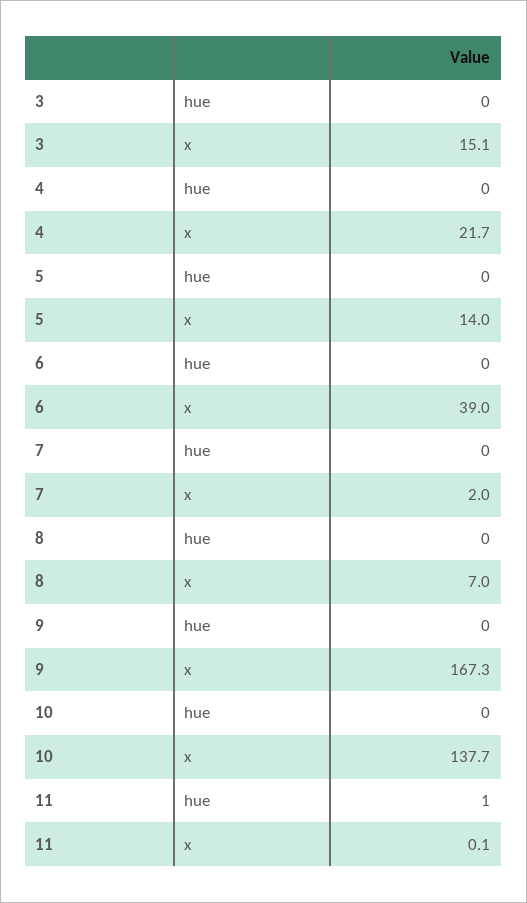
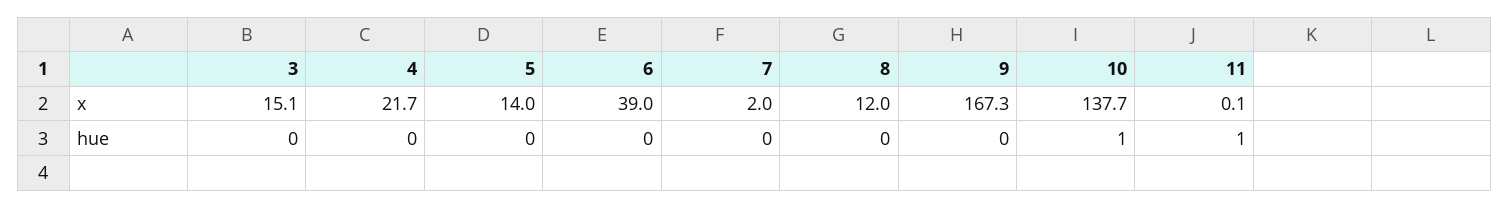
  {
    "3": {
      "hue": 0,
      "x": 15.1
    },
    "4": {
      "hue": 0,
      "x": 21.7
    },
    "5": {
      "hue": 0,
      "x": 14
    },
    "6": {
      "hue": 0,
      "x": 39
    },
    "7": {
      "hue": 0,
      "x": 2
    },
    "8": {
      "hue": 0,
-     "x": 7
+     "x": 12
    },
    "9": {
      "hue": 0,
      "x": 167.3
    },
    "10": {
-     "hue": 0,
+     "hue": 1,
      "x": 137.7
    },
    "11": {
      "hue": 1,
      "x": 0.1
    }
  }

